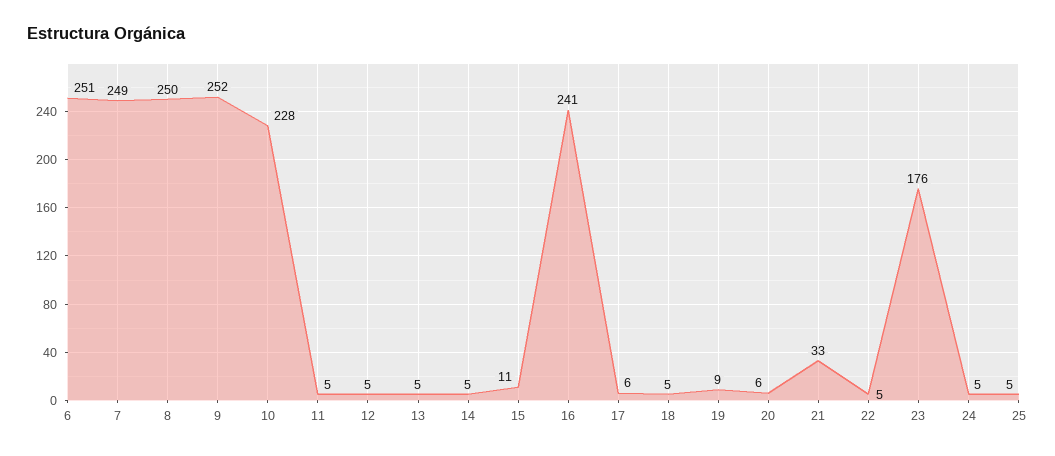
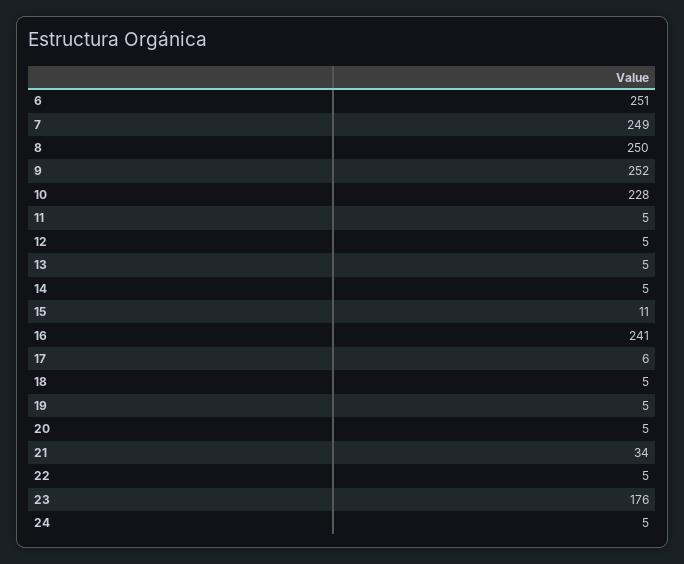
  {
    "6": 251,
    "7": 249,
    "8": 250,
    "9": 252,
    "10": 228,
    "11": 5,
    "12": 5,
    "13": 5,
    "14": 5,
    "15": 11,
    "16": 241,
    "17": 6,
    "18": 5,
-   "19": 9,
+   "19": 5,
-   "20": 6,
+   "20": 5,
-   "21": 33,
+   "21": 34,
    "22": 5,
    "23": 176,
-   "24": 5,
+   "24": 5
-   "25": 5
  }

